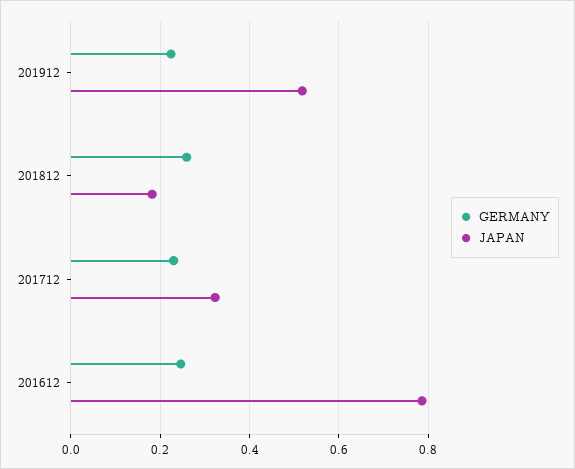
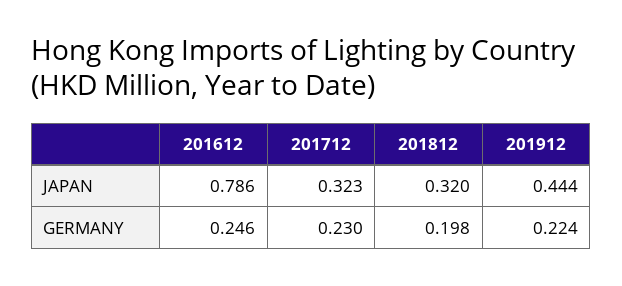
  {
    "GERMANY": {
      "201912": 0.224,
-     "201812": 0.26,
+     "201812": 0.198,
      "201712": 0.23,
      "201612": 0.246
    },
    "JAPAN": {
-     "201912": 0.52,
+     "201912": 0.444,
-     "201812": 0.18,
+     "201812": 0.32,
      "201712": 0.323,
      "201612": 0.786
    }
  }

